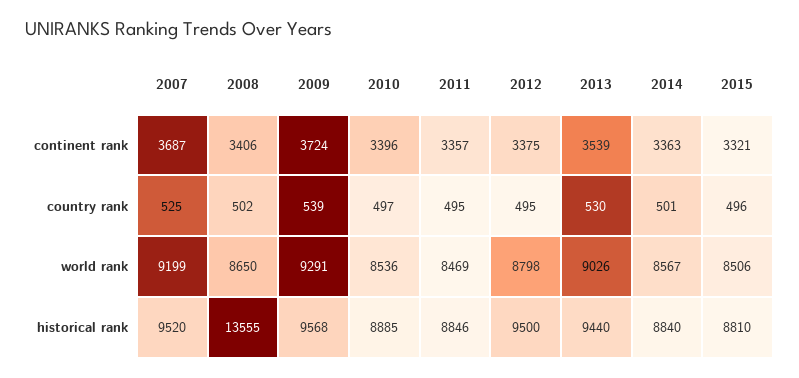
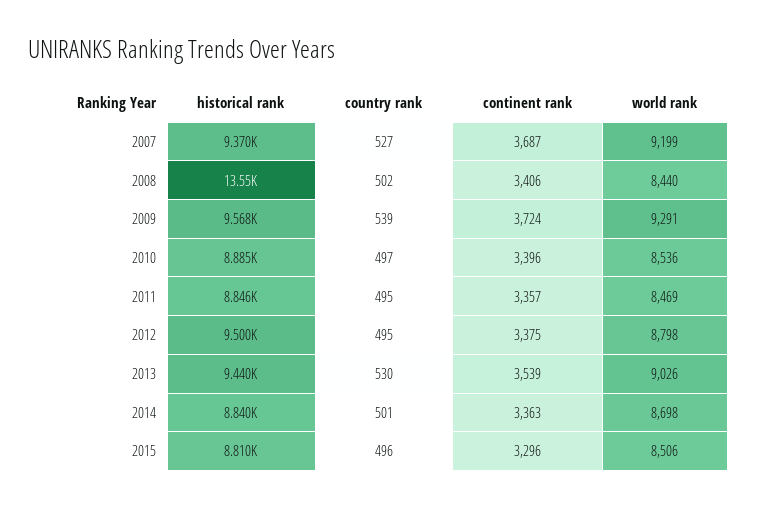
  {
    "2007": {
      "continent rank": 3687,
-     "country rank": 525,
+     "country rank": 527,
      "world rank": 9199,
-     "historical rank": 9520
+     "historical rank": 9370
    },
    "2008": {
      "continent rank": 3406,
      "country rank": 502,
-     "world rank": 8650,
+     "world rank": 8440,
      "historical rank": 13555
    },
    "2009": {
      "continent rank": 3724,
      "country rank": 539,
      "world rank": 9291,
      "historical rank": 9568
    },
    "2010": {
      "continent rank": 3396,
      "country rank": 497,
      "world rank": 8536,
      "historical rank": 8885
    },
    "2011": {
      "continent rank": 3357,
      "country rank": 495,
      "world rank": 8469,
      "historical rank": 8846
    },
    "2012": {
      "continent rank": 3375,
      "country rank": 495,
      "world rank": 8798,
      "historical rank": 9500
    },
    "2013": {
      "continent rank": 3539,
      "country rank": 530,
      "world rank": 9026,
      "historical rank": 9440
    },
    "2014": {
      "continent rank": 3363,
      "country rank": 501,
-     "world rank": 8567,
+     "world rank": 8698,
      "historical rank": 8840
    },
    "2015": {
-     "continent rank": 3321,
+     "continent rank": 3296,
      "country rank": 496,
      "world rank": 8506,
      "historical rank": 8810
    }
  }

